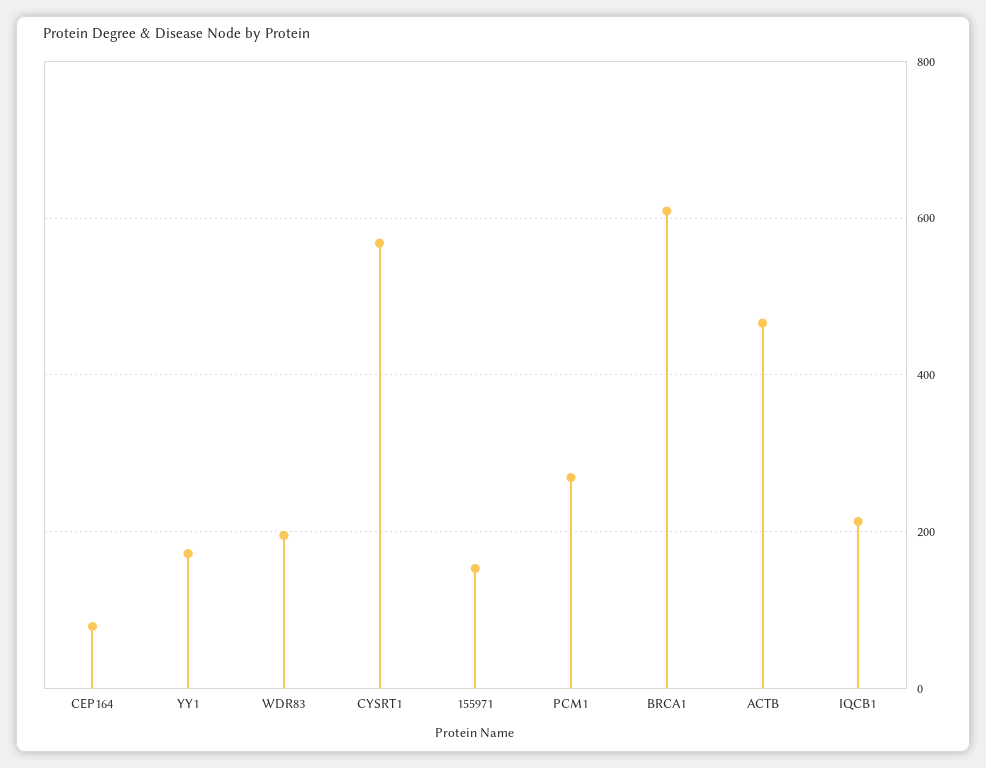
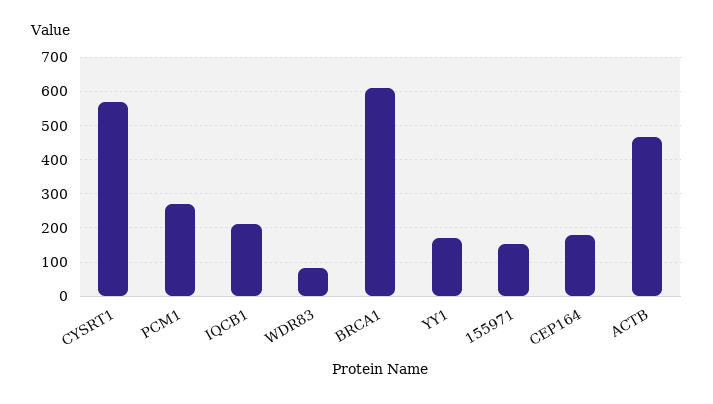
  {
-   "CEP164": 80,
+   "CEP164": 180,
    "YY1": 180,
-   "WDR83": 200,
+   "WDR83": 80,
    "CYSRT1": 560,
    "155971": 160,
    "PCM1": 260,
    "BRCA1": 600,
    "ACTB": 460,
    "IQCB1": 220
  }

